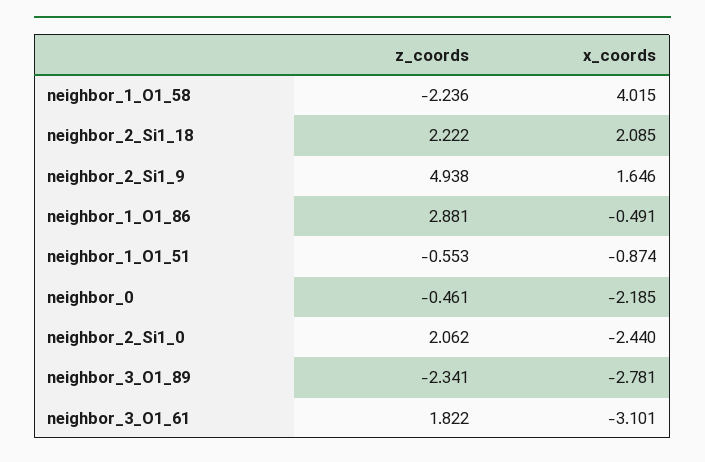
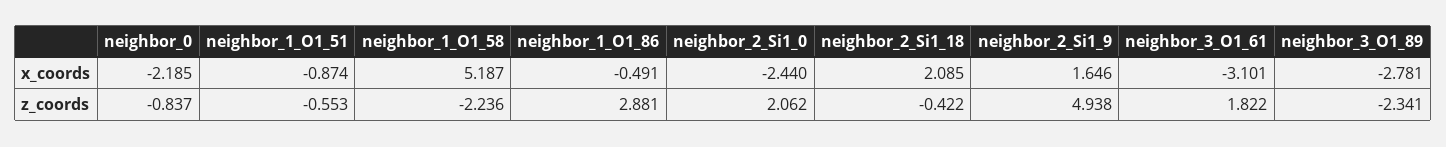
  {
    "z_coords": {
      "neighbor_1_O1_58": -2.236,
-     "neighbor_2_Si1_18": 2.222,
+     "neighbor_2_Si1_18": -0.422,
      "neighbor_2_Si1_9": 4.938,
      "neighbor_1_O1_86": 2.881,
      "neighbor_1_O1_51": -0.553,
-     "neighbor_0": -0.461,
+     "neighbor_0": -0.837,
      "neighbor_2_Si1_0": 2.062,
      "neighbor_3_O1_89": -2.341,
      "neighbor_3_O1_61": 1.822
    },
    "x_coords": {
-     "neighbor_1_O1_58": 4.015,
+     "neighbor_1_O1_58": 5.187,
      "neighbor_2_Si1_18": 2.085,
      "neighbor_2_Si1_9": 1.646,
      "neighbor_1_O1_86": -0.491,
      "neighbor_1_O1_51": -0.874,
      "neighbor_0": -2.185,
      "neighbor_2_Si1_0": -2.44,
      "neighbor_3_O1_89": -2.781,
      "neighbor_3_O1_61": -3.101
    }
  }

